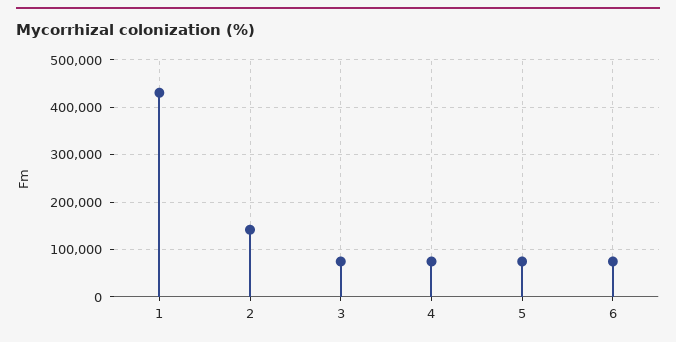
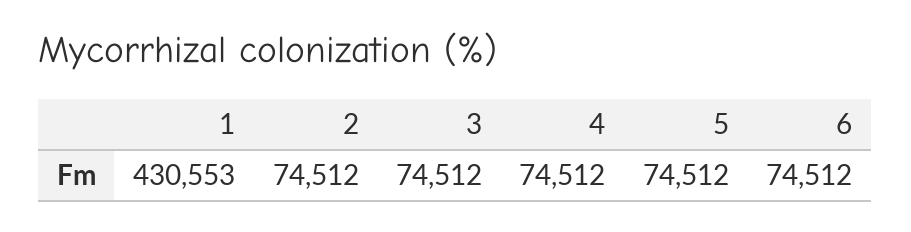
  {
    "1": 430553,
-   "2": 140000,
+   "2": 74512,
    "3": 74512,
    "4": 74512,
    "5": 74512,
    "6": 74512
  }

